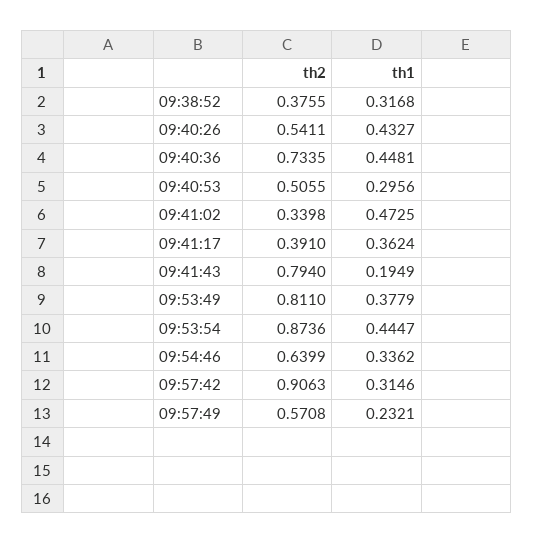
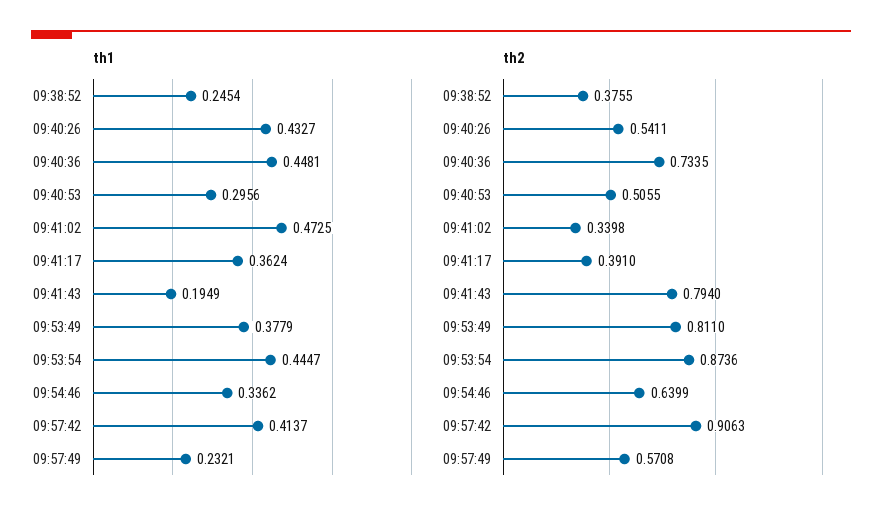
  {
    "th2": {
      "09:38:52": 0.3755,
      "09:40:26": 0.5411,
      "09:40:36": 0.7335,
      "09:40:53": 0.5055,
      "09:41:02": 0.3398,
      "09:41:17": 0.391,
      "09:41:43": 0.794,
      "09:53:49": 0.811,
      "09:53:54": 0.8736,
      "09:54:46": 0.6399,
      "09:57:42": 0.9063,
      "09:57:49": 0.5708
    },
    "th1": {
-     "09:38:52": 0.3168,
+     "09:38:52": 0.2454,
      "09:40:26": 0.4327,
      "09:40:36": 0.4481,
      "09:40:53": 0.2956,
      "09:41:02": 0.4725,
      "09:41:17": 0.3624,
      "09:41:43": 0.1949,
      "09:53:49": 0.3779,
      "09:53:54": 0.4447,
      "09:54:46": 0.3362,
-     "09:57:42": 0.3146,
+     "09:57:42": 0.4137,
      "09:57:49": 0.2321
    }
  }

